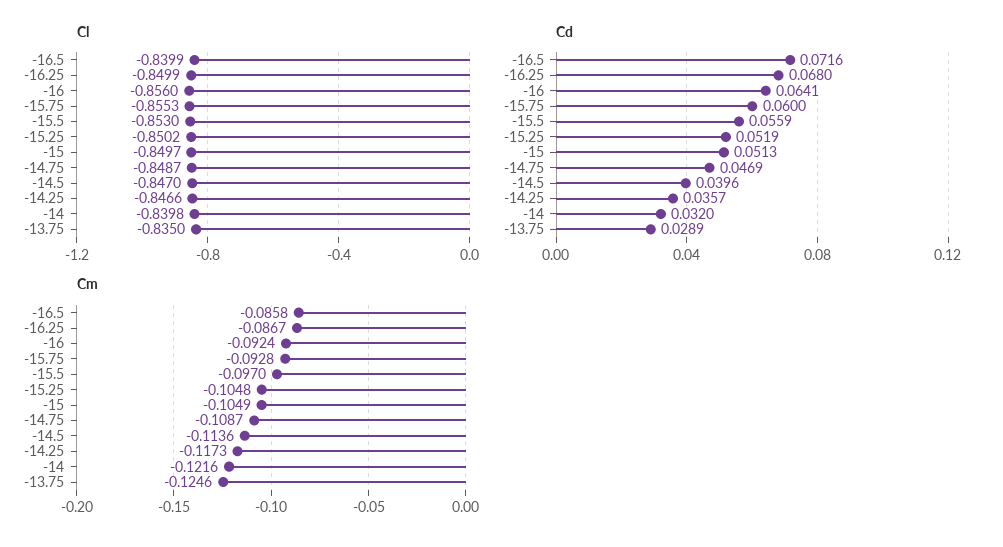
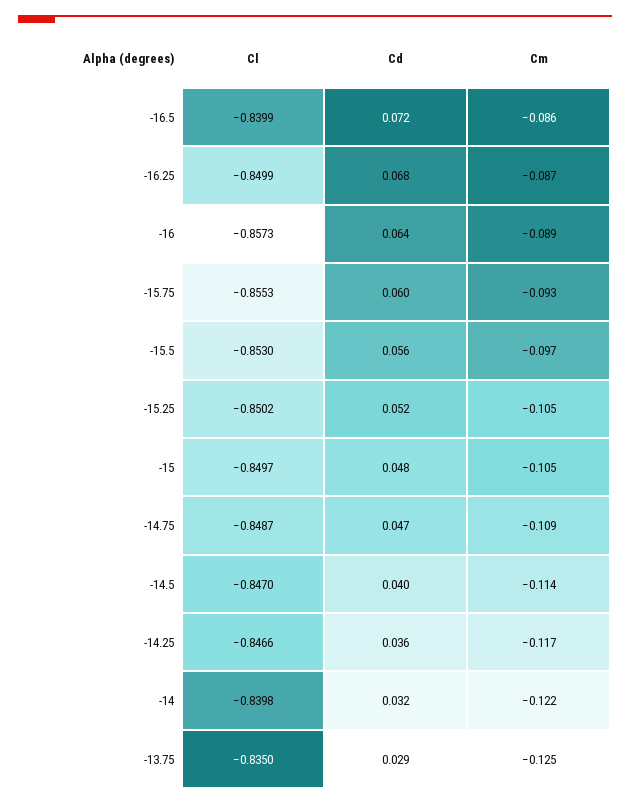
  {
    "Cl": {
      "-16.5": -0.8399,
      "-16.25": -0.8499,
-     "-16": -0.856,
+     "-16": -0.8573,
      "-15.75": -0.8553,
      "-15.5": -0.853,
      "-15.25": -0.8502,
      "-15": -0.8497,
      "-14.75": -0.8487,
      "-14.5": -0.847,
      "-14.25": -0.8466,
      "-14": -0.8398,
      "-13.75": -0.835
    },
    "Cd": {
      "-16.5": 0.0716,
      "-16.25": 0.068,
      "-16": 0.0641,
      "-15.75": 0.06,
      "-15.5": 0.0559,
      "-15.25": 0.0519,
-     "-15": 0.0513,
+     "-15": 0.048,
      "-14.75": 0.0469,
      "-14.5": 0.0396,
      "-14.25": 0.0357,
      "-14": 0.032,
      "-13.75": 0.0289
    },
    "Cm": {
      "-16.5": -0.0858,
      "-16.25": -0.0867,
-     "-16": -0.0924,
+     "-16": -0.089,
      "-15.75": -0.0928,
      "-15.5": -0.097,
      "-15.25": -0.1048,
      "-15": -0.1049,
      "-14.75": -0.1087,
      "-14.5": -0.1136,
      "-14.25": -0.1173,
      "-14": -0.1216,
      "-13.75": -0.1246
    }
  }

